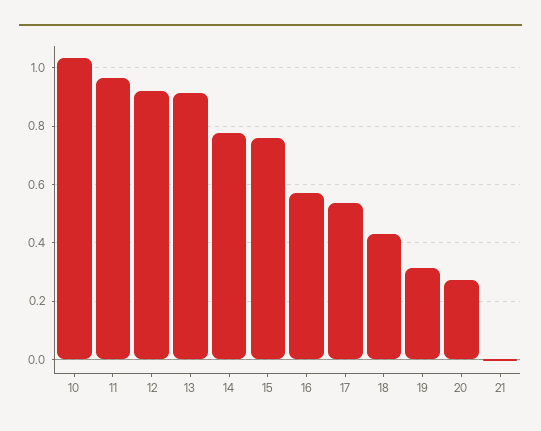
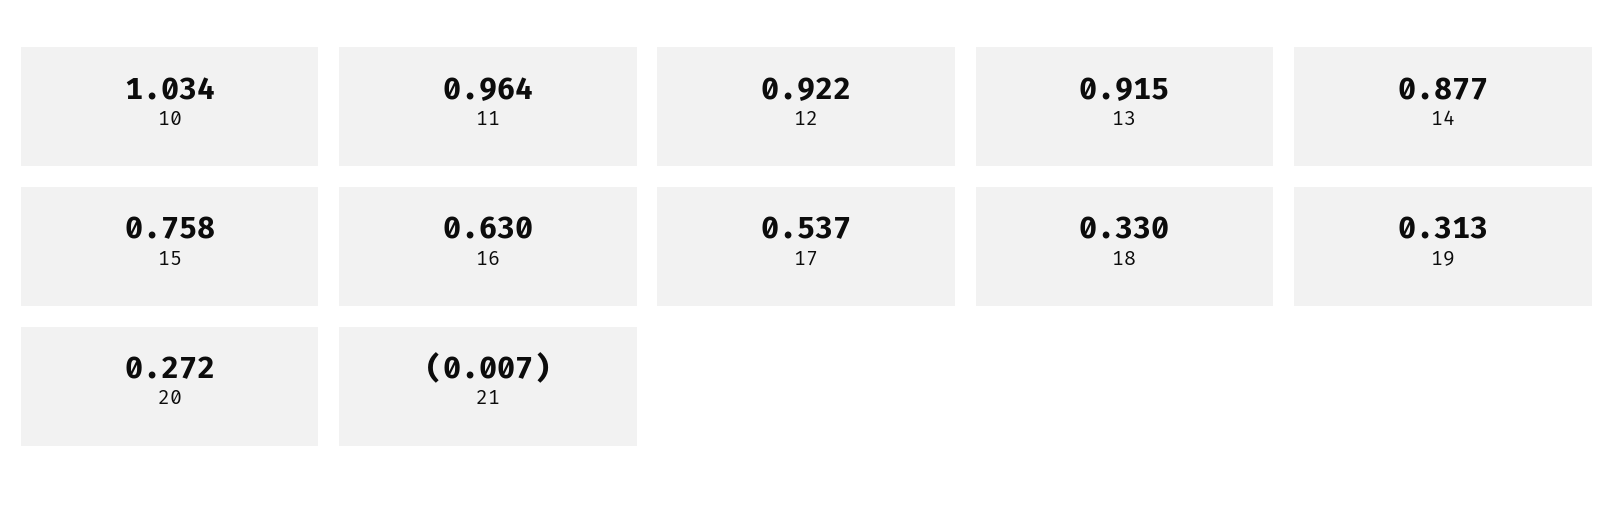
  {
    "10": 1.034,
    "11": 0.964,
    "12": 0.922,
    "13": 0.915,
-   "14": 0.775,
+   "14": 0.877,
    "15": 0.758,
-   "16": 0.575,
+   "16": 0.63,
    "17": 0.537,
-   "18": 0.425,
+   "18": 0.33,
    "19": 0.313,
    "20": 0.272,
    "21": -0.007
  }

